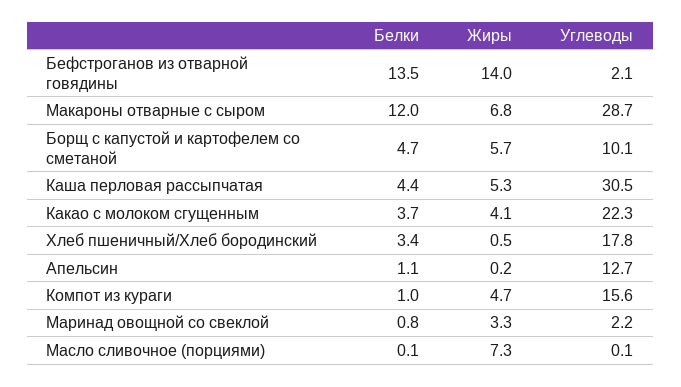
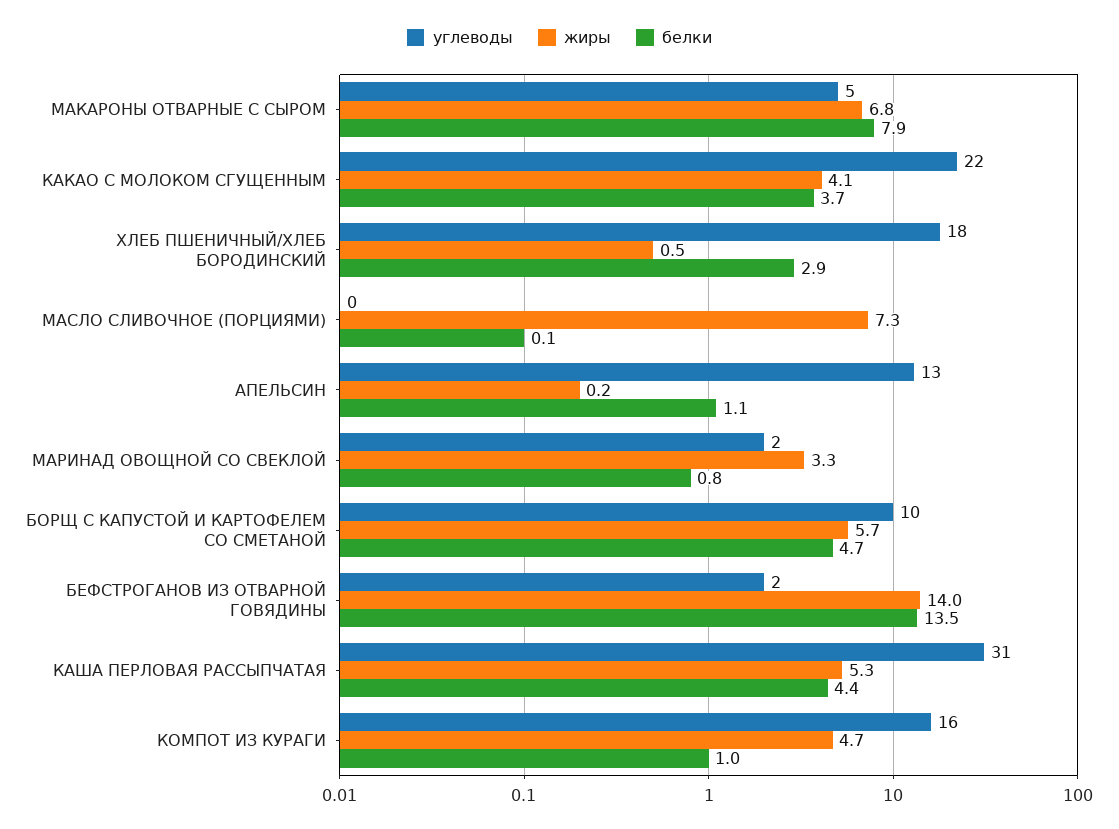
  {
    "Белки": {
      "Бефстроганов из отварной говядины": 13.5,
-     "Макароны отварные с сыром": 12,
+     "Макароны отварные с сыром": 7.9,
      "Борщ с капустой и картофелем со сметаной": 4.7,
      "Каша перловая рассыпчатая": 4.4,
      "Какао с молоком сгущенным": 3.7,
-     "Хлеб пшеничный/Хлеб бородинский": 3.4,
+     "Хлеб пшеничный/Хлеб бородинский": 2.9,
      "Апельсин": 1.1,
      "Компот из кураги": 1,
      "Маринад овощной со свеклой": 0.8,
      "Масло сливочное (порциями)": 0.1
    },
    "Жиры": {
      "Бефстроганов из отварной говядины": 14,
      "Макароны отварные с сыром": 6.8,
      "Борщ с капустой и картофелем со сметаной": 5.7,
      "Каша перловая рассыпчатая": 5.3,
      "Какао с молоком сгущенным": 4.1,
      "Хлеб пшеничный/Хлеб бородинский": 0.5,
      "Апельсин": 0.2,
      "Компот из кураги": 4.7,
      "Маринад овощной со свеклой": 3.3,
      "Масло сливочное (порциями)": 7.3
    },
    "Углеводы": {
      "Бефстроганов из отварной говядины": 2.1,
-     "Макароны отварные с сыром": 28.7,
+     "Макароны отварные с сыром": 5,
      "Борщ с капустой и картофелем со сметаной": 10.1,
      "Каша перловая рассыпчатая": 30.5,
      "Какао с молоком сгущенным": 22.3,
      "Хлеб пшеничный/Хлеб бородинский": 17.8,
      "Апельсин": 12.7,
      "Компот из кураги": 15.6,
      "Маринад овощной со свеклой": 2.2,
      "Масло сливочное (порциями)": 0.1
    }
  }

